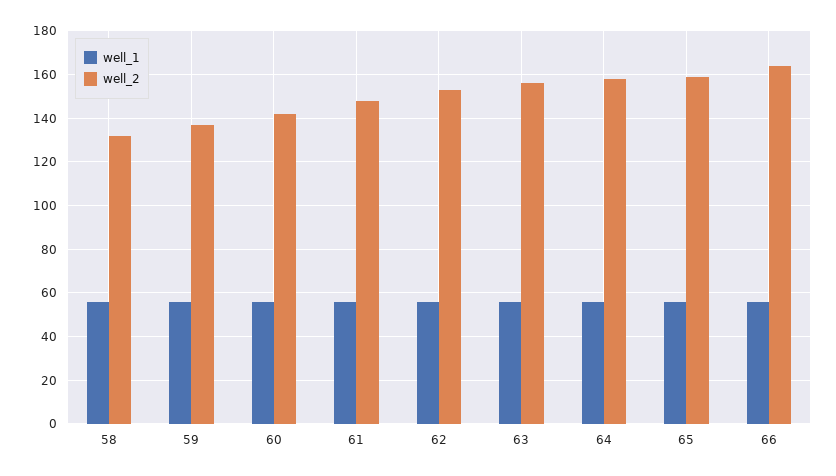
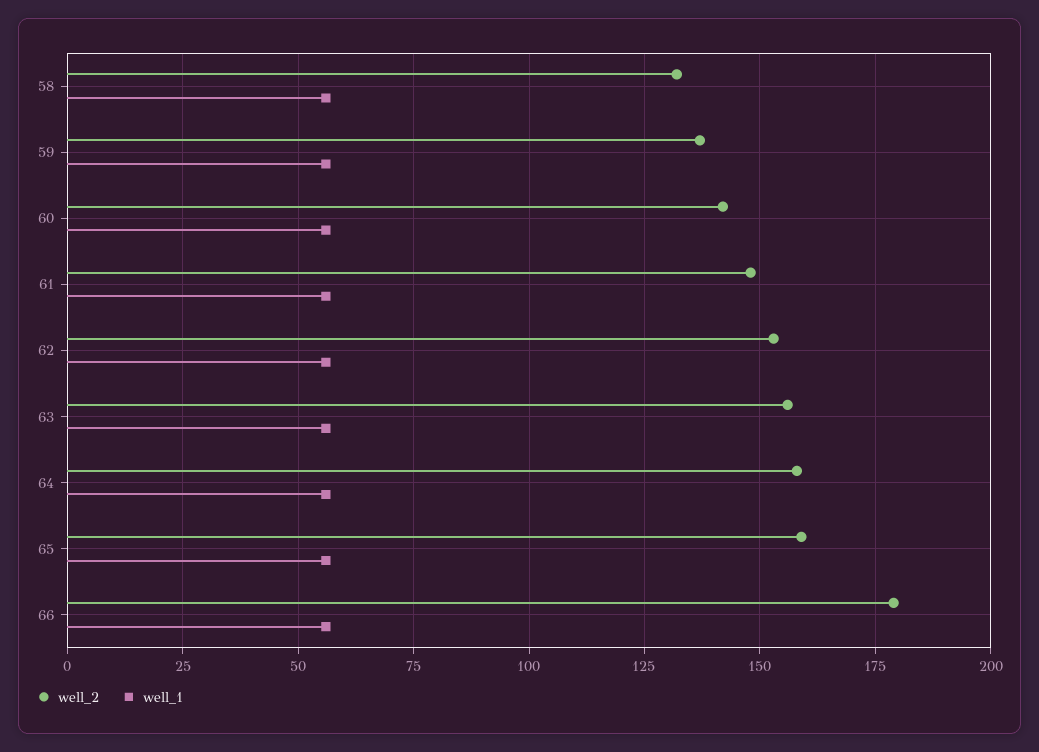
  {
    "well_1": {
      "58": 55,
      "59": 55,
      "60": 55,
      "61": 55,
      "62": 55,
      "63": 55,
      "64": 55,
      "65": 55,
      "66": 55
    },
    "well_2": {
      "58": 130,
      "59": 135,
      "60": 140,
      "61": 150,
      "62": 155,
      "63": 155,
      "64": 160,
      "65": 160,
-     "66": 165
+     "66": 180
    }
  }

